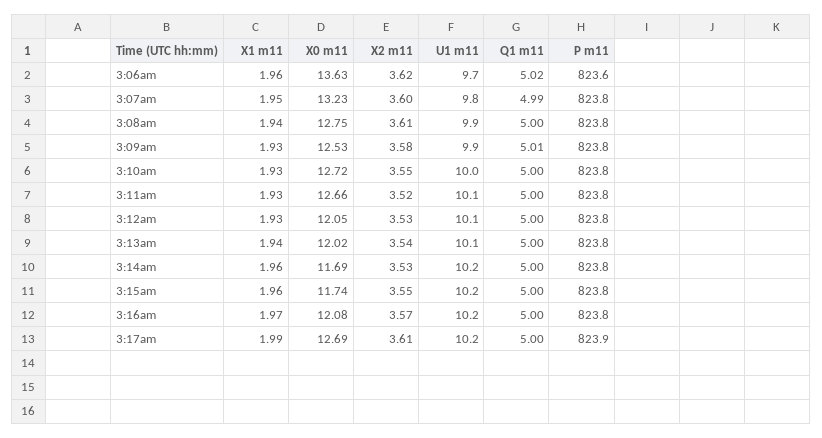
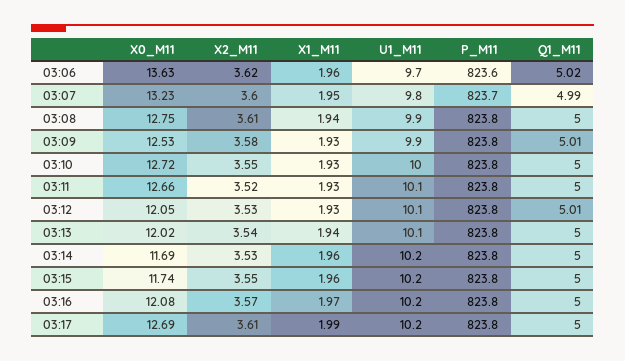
  {
    "X1 m11": {
      "3:06am": 1.96,
      "3:07am": 1.95,
      "3:08am": 1.94,
      "3:09am": 1.93,
      "3:10am": 1.93,
      "3:11am": 1.93,
      "3:12am": 1.93,
      "3:13am": 1.94,
      "3:14am": 1.96,
      "3:15am": 1.96,
      "3:16am": 1.97,
      "3:17am": 1.99
    },
    "X0 m11": {
      "3:06am": 13.63,
      "3:07am": 13.23,
      "3:08am": 12.75,
      "3:09am": 12.53,
      "3:10am": 12.72,
      "3:11am": 12.66,
      "3:12am": 12.05,
      "3:13am": 12.02,
      "3:14am": 11.69,
      "3:15am": 11.74,
      "3:16am": 12.08,
      "3:17am": 12.69
    },
    "X2 m11": {
      "3:06am": 3.62,
      "3:07am": 3.6,
      "3:08am": 3.61,
      "3:09am": 3.58,
      "3:10am": 3.55,
      "3:11am": 3.52,
      "3:12am": 3.53,
      "3:13am": 3.54,
      "3:14am": 3.53,
      "3:15am": 3.55,
      "3:16am": 3.57,
      "3:17am": 3.61
    },
    "U1 m11": {
      "3:06am": 9.7,
      "3:07am": 9.8,
      "3:08am": 9.9,
      "3:09am": 9.9,
      "3:10am": 10,
      "3:11am": 10.1,
      "3:12am": 10.1,
      "3:13am": 10.1,
      "3:14am": 10.2,
      "3:15am": 10.2,
      "3:16am": 10.2,
      "3:17am": 10.2
    },
    "Q1 m11": {
      "3:06am": 5.02,
      "3:07am": 4.99,
      "3:08am": 5,
      "3:09am": 5.01,
      "3:10am": 5,
      "3:11am": 5,
-     "3:12am": 5,
+     "3:12am": 5.01,
      "3:13am": 5,
      "3:14am": 5,
      "3:15am": 5,
      "3:16am": 5,
      "3:17am": 5
    },
    "P m11": {
      "3:06am": 823.6,
-     "3:07am": 823.8,
+     "3:07am": 823.7,
      "3:08am": 823.8,
      "3:09am": 823.8,
      "3:10am": 823.8,
      "3:11am": 823.8,
      "3:12am": 823.8,
      "3:13am": 823.8,
      "3:14am": 823.8,
      "3:15am": 823.8,
      "3:16am": 823.8,
-     "3:17am": 823.9
+     "3:17am": 823.8
    }
  }

